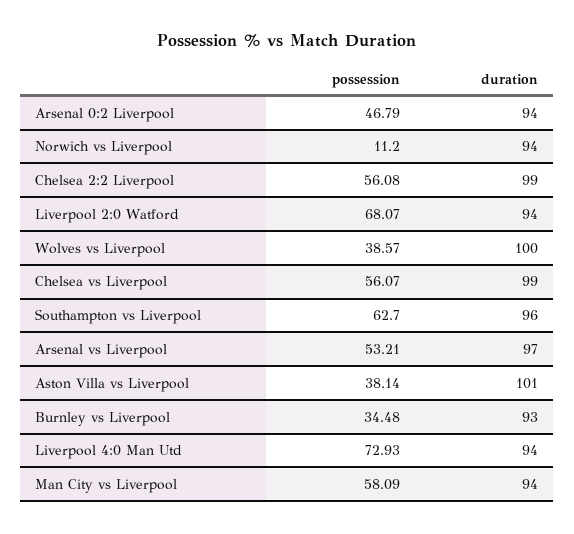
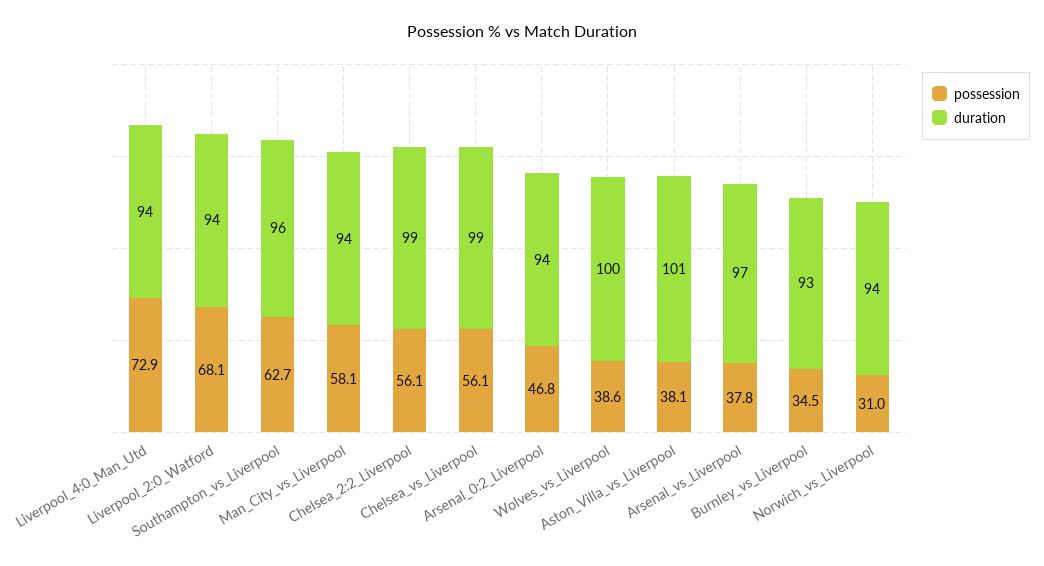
  {
    "possession": {
      "Arsenal 0:2 Liverpool": 46.79,
-     "Norwich vs Liverpool": 11.2,
+     "Norwich vs Liverpool": 31,
      "Chelsea 2:2 Liverpool": 56.08,
      "Liverpool 2:0 Watford": 68.07,
      "Wolves vs Liverpool": 38.57,
      "Chelsea vs Liverpool": 56.07,
      "Southampton vs Liverpool": 62.7,
-     "Arsenal vs Liverpool": 53.21,
+     "Arsenal vs Liverpool": 37.8,
      "Aston Villa vs Liverpool": 38.14,
      "Burnley vs Liverpool": 34.48,
      "Liverpool 4:0 Man Utd": 72.93,
      "Man City vs Liverpool": 58.09
    },
    "duration": {
      "Arsenal 0:2 Liverpool": 94,
      "Norwich vs Liverpool": 94,
      "Chelsea 2:2 Liverpool": 99,
      "Liverpool 2:0 Watford": 94,
      "Wolves vs Liverpool": 100,
      "Chelsea vs Liverpool": 99,
      "Southampton vs Liverpool": 96,
      "Arsenal vs Liverpool": 97,
      "Aston Villa vs Liverpool": 101,
      "Burnley vs Liverpool": 93,
      "Liverpool 4:0 Man Utd": 94,
      "Man City vs Liverpool": 94
    }
  }

